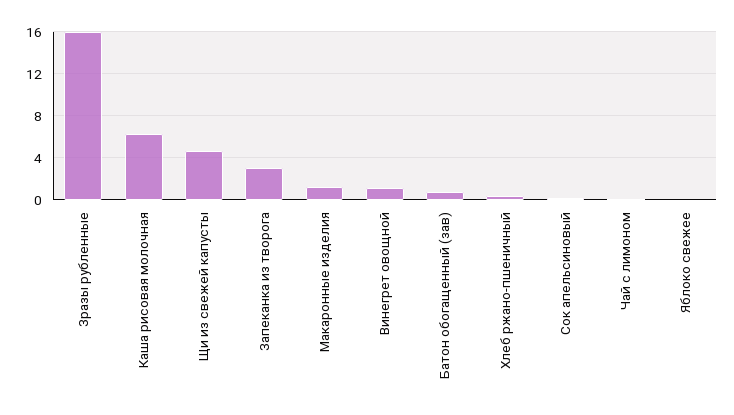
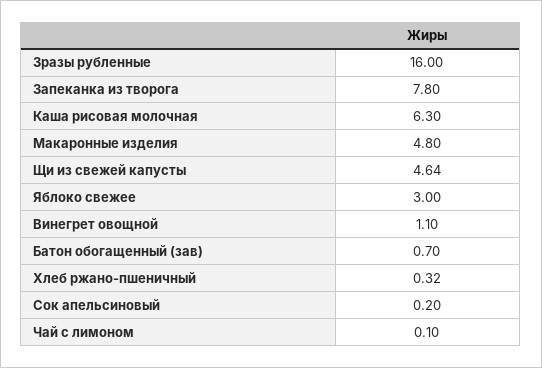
  {
    "Зразы рубленные": 16,
    "Каша рисовая молочная": 6.3,
    "Щи из свежей капусты": 4.64,
-   "Запеканка из творога": 3,
+   "Запеканка из творога": 7.8,
-   "Макаронные изделия": 1,
+   "Макаронные изделия": 4.8,
    "Винегрет овощной": 1.1,
    "Батон обогащенный (зав)": 0.7,
    "Хлеб ржано-пшеничный": 0.32,
    "Сок апельсиновый": 0.2,
    "Чай с лимоном": 0.1,
-   "Яблоко свежее": 0
+   "Яблоко свежее": 3
  }

